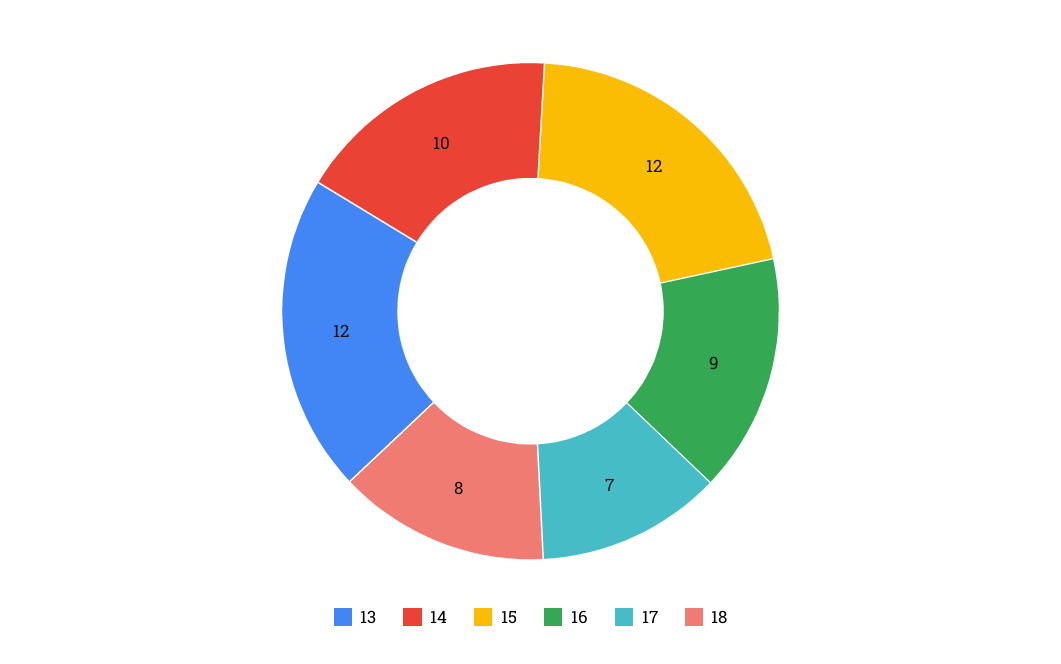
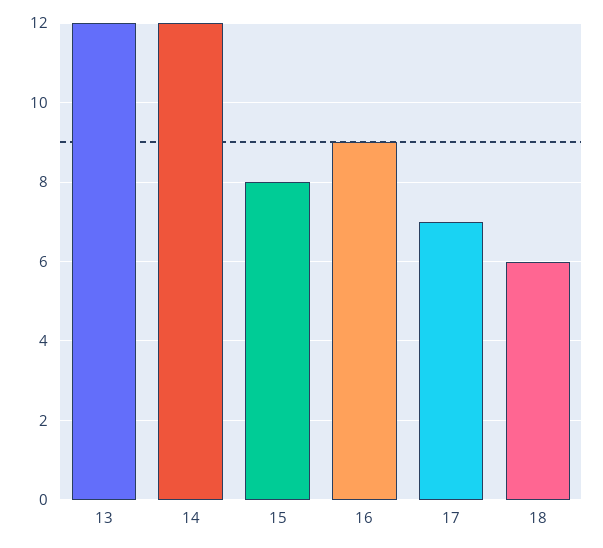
  {
    "13": 12,
-   "14": 10,
+   "14": 12,
-   "15": 12,
+   "15": 8,
    "16": 9,
    "17": 7,
-   "18": 8
+   "18": 6
  }

